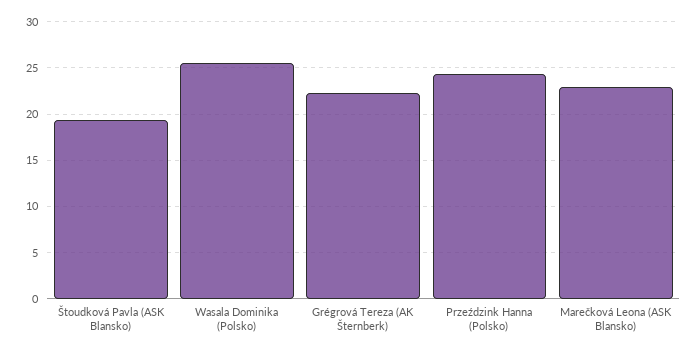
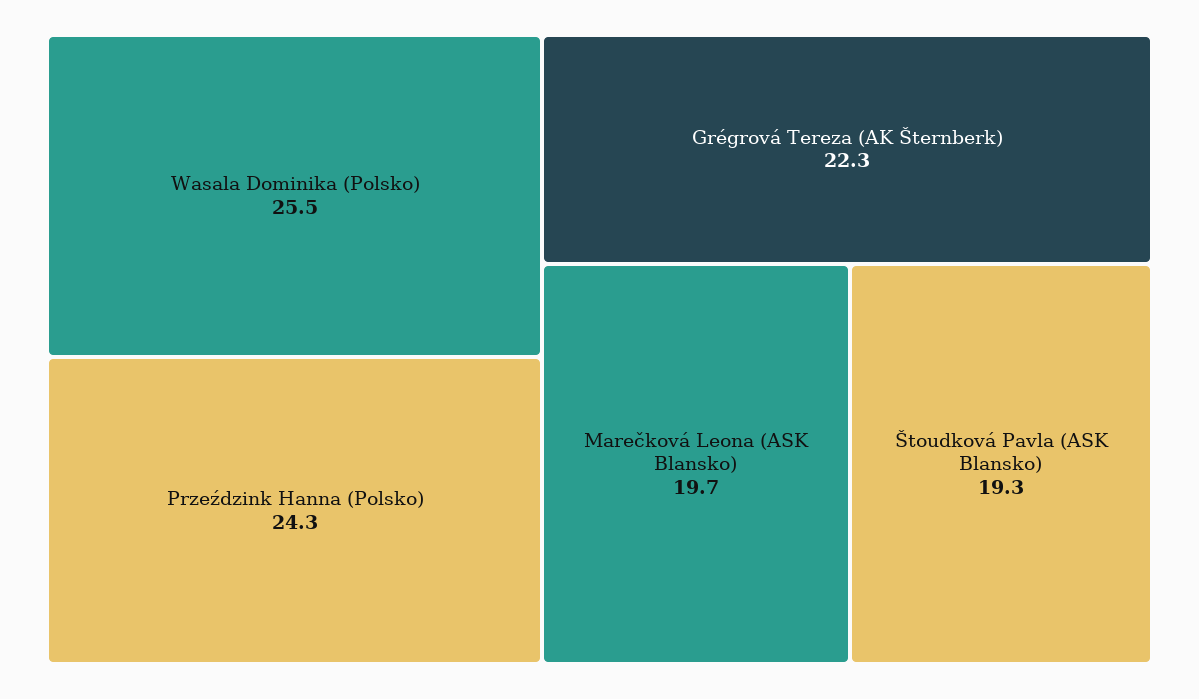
  {
    "Štoudková Pavla (ASK Blansko)": 19.3,
    "Wasala Dominika (Polsko)": 25.5,
    "Grégrová Tereza (AK Šternberk)": 22.3,
    "Przeździnk Hanna (Polsko)": 24.3,
-   "Marečková Leona (ASK Blansko)": 23
+   "Marečková Leona (ASK Blansko)": 19.7
  }

